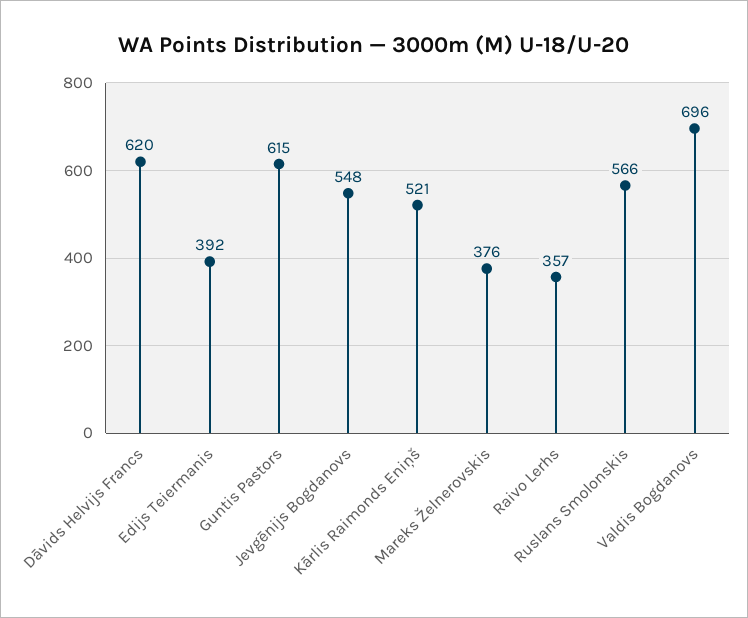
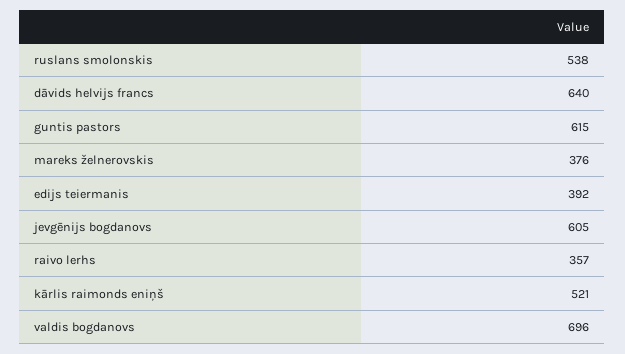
  {
-   "Dāvids Helvijs Francs": 620,
+   "Dāvids Helvijs Francs": 640,
    "Edijs Teiermanis": 392,
    "Guntis Pastors": 615,
-   "Jevgēnijs Bogdanovs": 548,
+   "Jevgēnijs Bogdanovs": 605,
    "Kārlis Raimonds Eniņš": 521,
    "Mareks Želnerovskis": 376,
    "Raivo Lerhs": 357,
-   "Ruslans Smolonskis": 566,
+   "Ruslans Smolonskis": 538,
    "Valdis Bogdanovs": 696
  }

